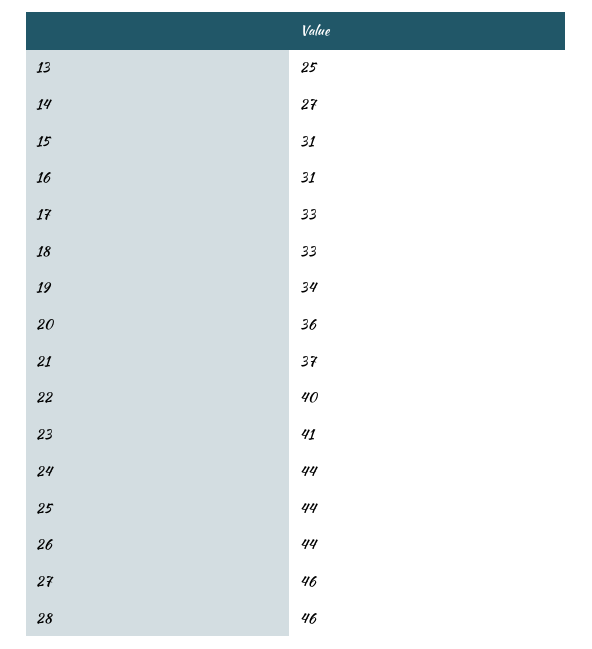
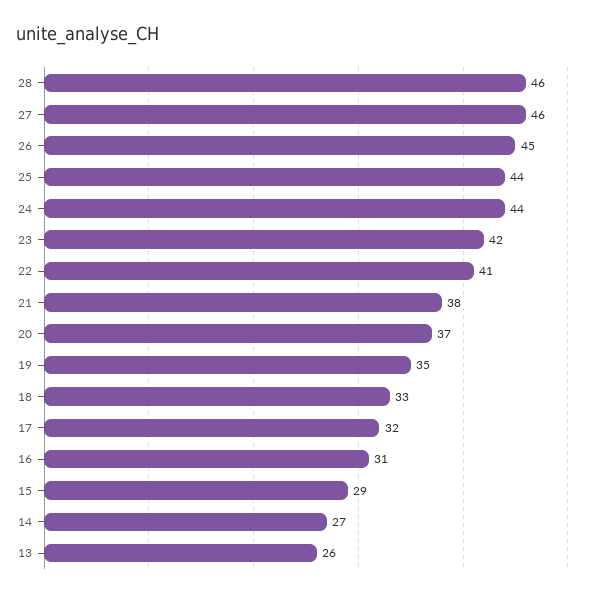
  {
-   "13": 25,
+   "13": 26,
    "14": 27,
-   "15": 31,
+   "15": 29,
    "16": 31,
-   "17": 33,
+   "17": 32,
    "18": 33,
-   "19": 34,
+   "19": 35,
-   "20": 36,
+   "20": 37,
-   "21": 37,
+   "21": 38,
-   "22": 40,
+   "22": 41,
-   "23": 41,
+   "23": 42,
    "24": 44,
    "25": 44,
-   "26": 44,
+   "26": 45,
    "27": 46,
    "28": 46
  }

